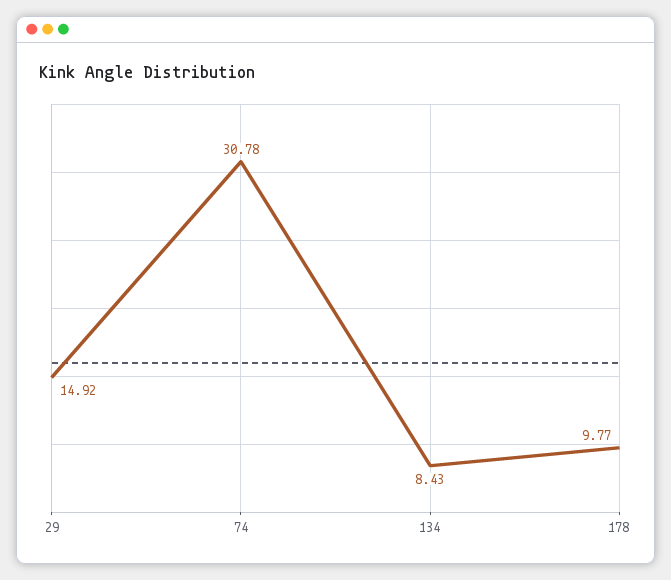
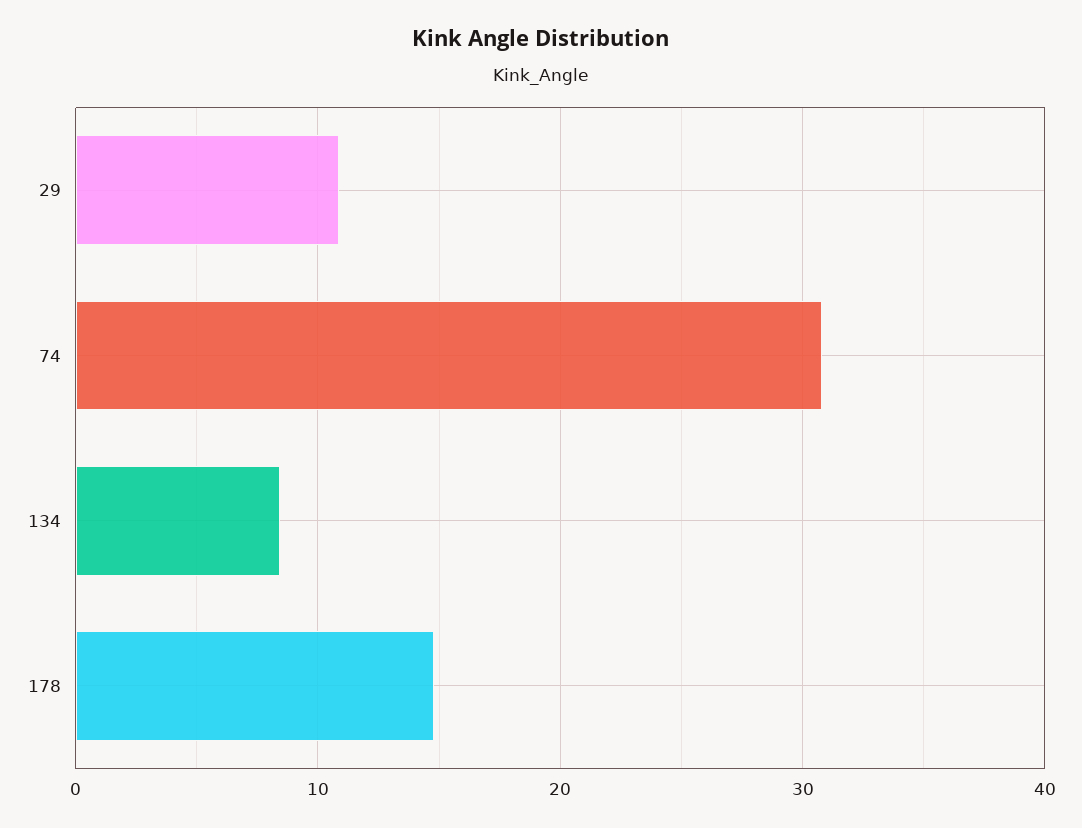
  {
-   "29": 14.92,
+   "29": 11,
    "74": 30.78,
    "134": 8.43,
-   "178": 9.77
+   "178": 15
  }

